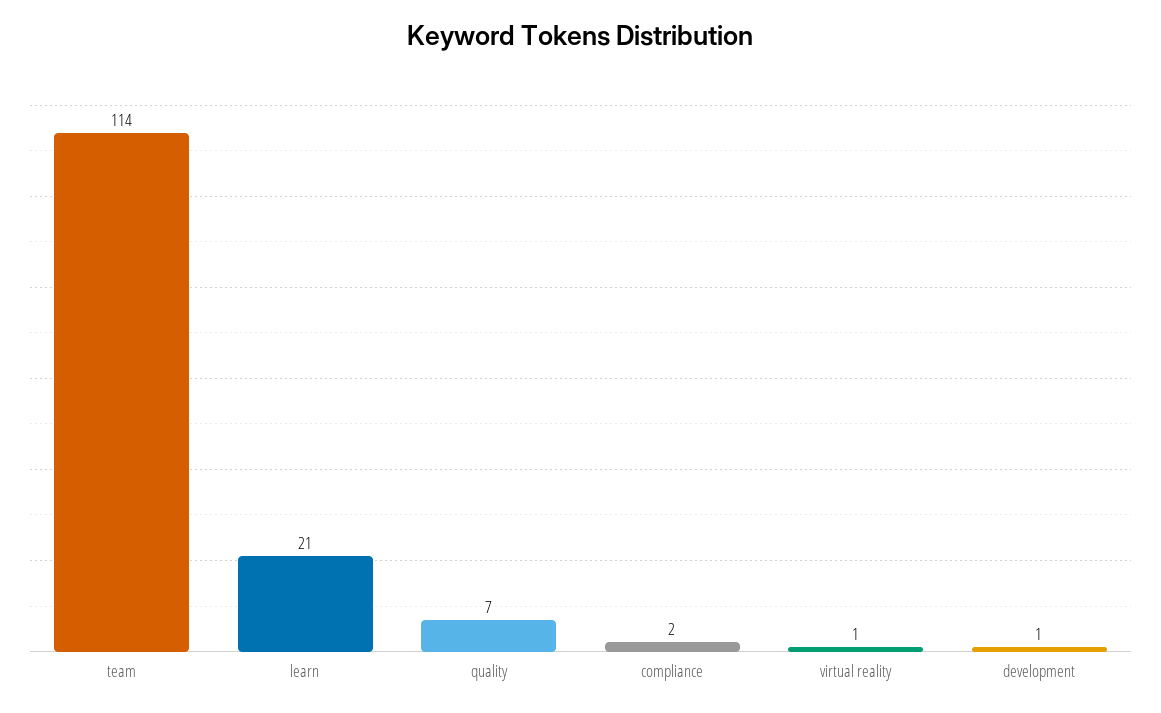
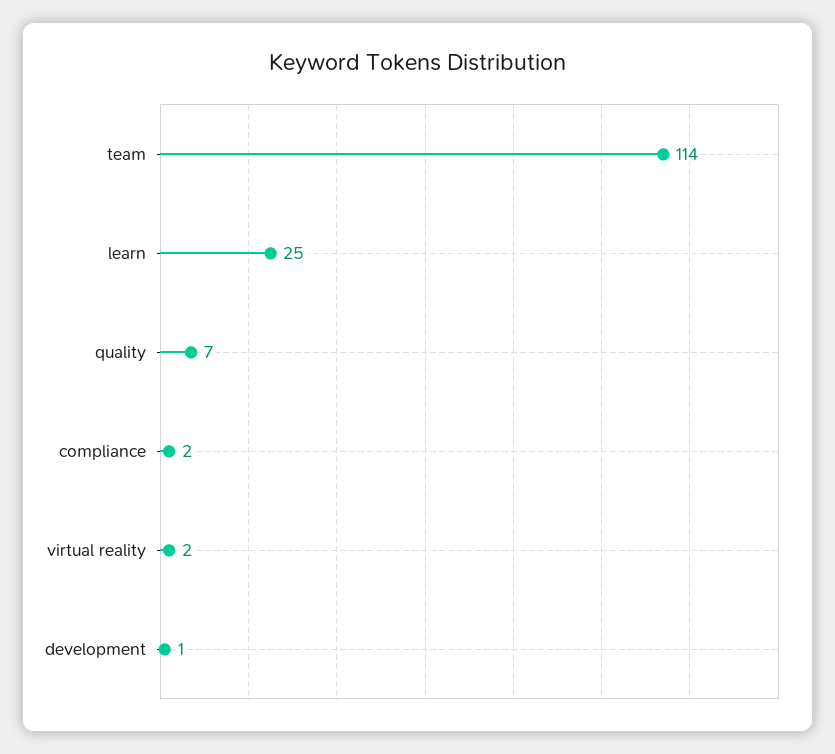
  {
    "team": 114,
-   "learn": 21,
+   "learn": 25,
    "quality": 7,
    "compliance": 2,
-   "virtual reality": 1,
+   "virtual reality": 2,
    "development": 1
  }

